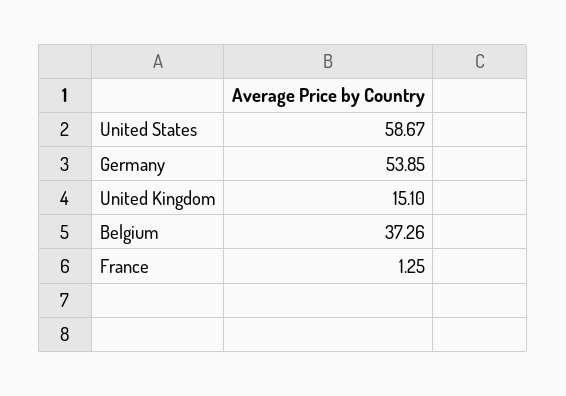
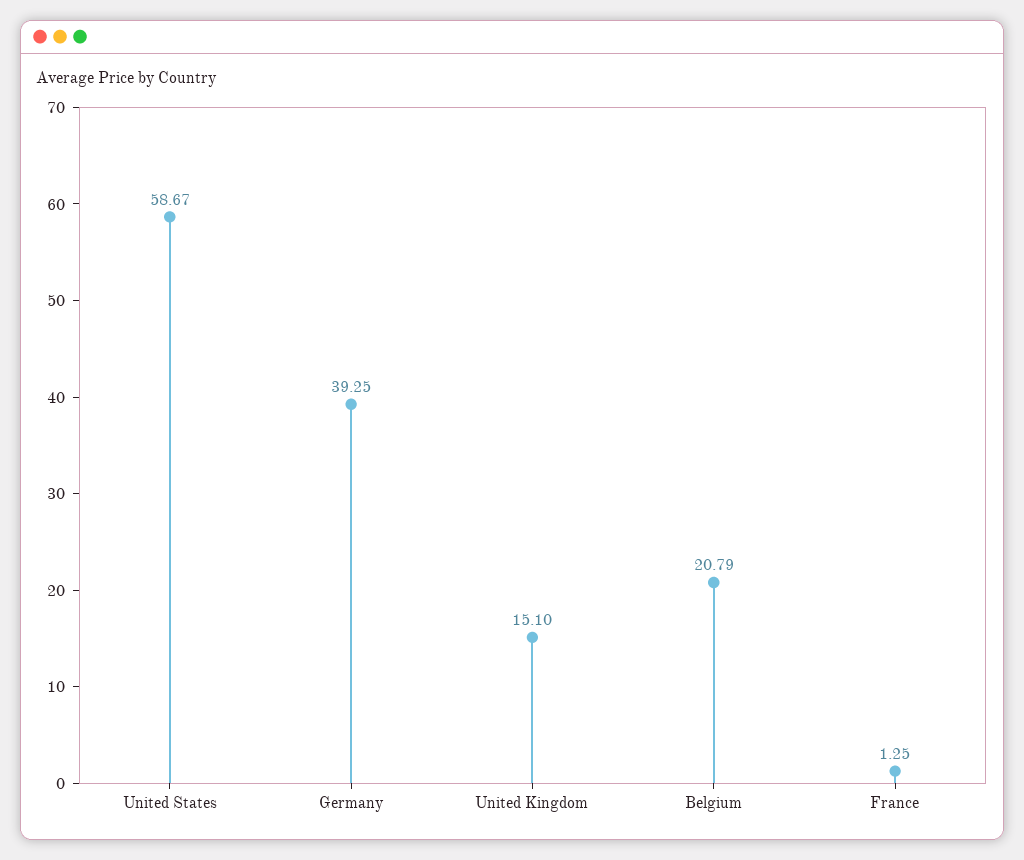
  {
    "United States": 58.67,
-   "Germany": 53.85,
+   "Germany": 39.25,
    "United Kingdom": 15.1,
-   "Belgium": 37.26,
+   "Belgium": 20.79,
    "France": 1.25
  }

